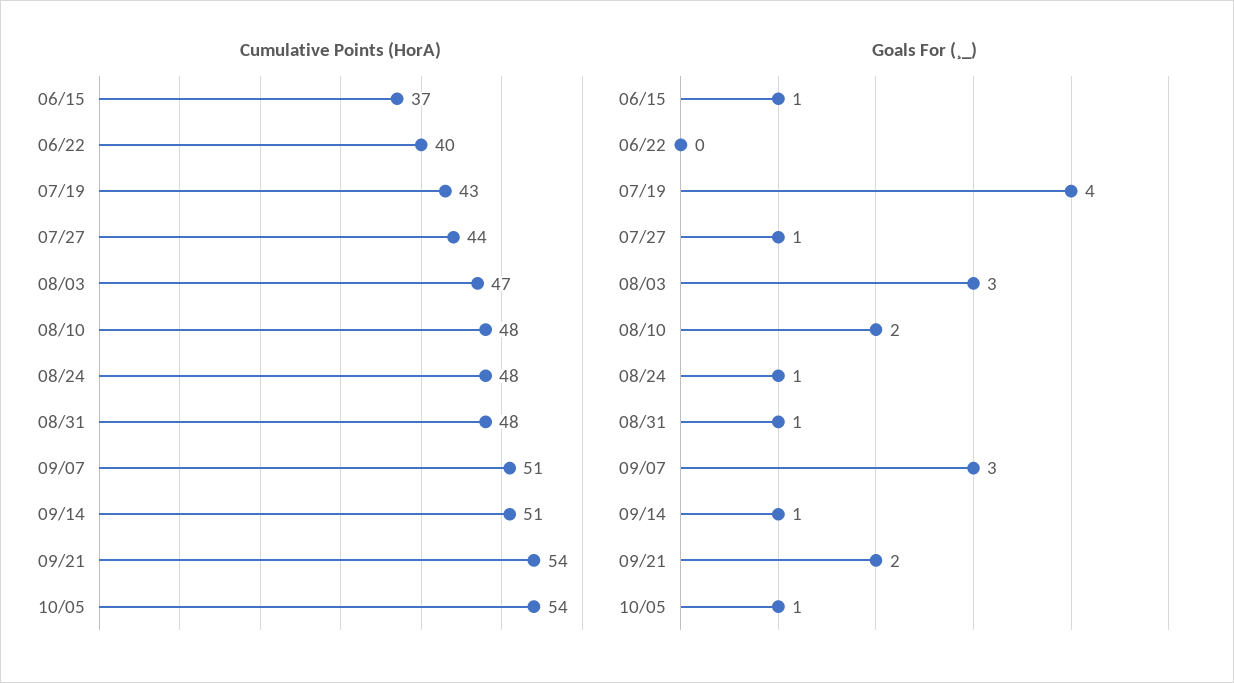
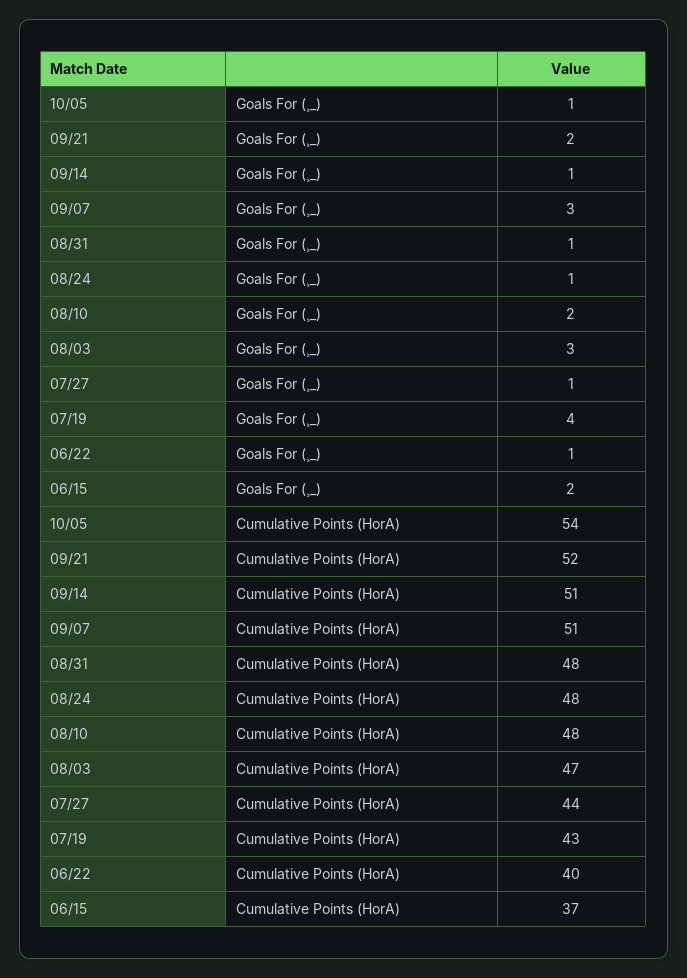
  {
    "Cumulative Points (HorA)": {
      "06/15": 37,
      "06/22": 40,
      "07/19": 43,
      "07/27": 44,
      "08/03": 47,
      "08/10": 48,
      "08/24": 48,
      "08/31": 48,
      "09/07": 51,
      "09/14": 51,
-     "09/21": 54,
+     "09/21": 52,
      "10/05": 54
    },
    "Goals For (¸_)": {
-     "06/15": 1,
+     "06/15": 2,
-     "06/22": 0,
+     "06/22": 1,
      "07/19": 4,
      "07/27": 1,
      "08/03": 3,
      "08/10": 2,
      "08/24": 1,
      "08/31": 1,
      "09/07": 3,
      "09/14": 1,
      "09/21": 2,
      "10/05": 1
    }
  }

